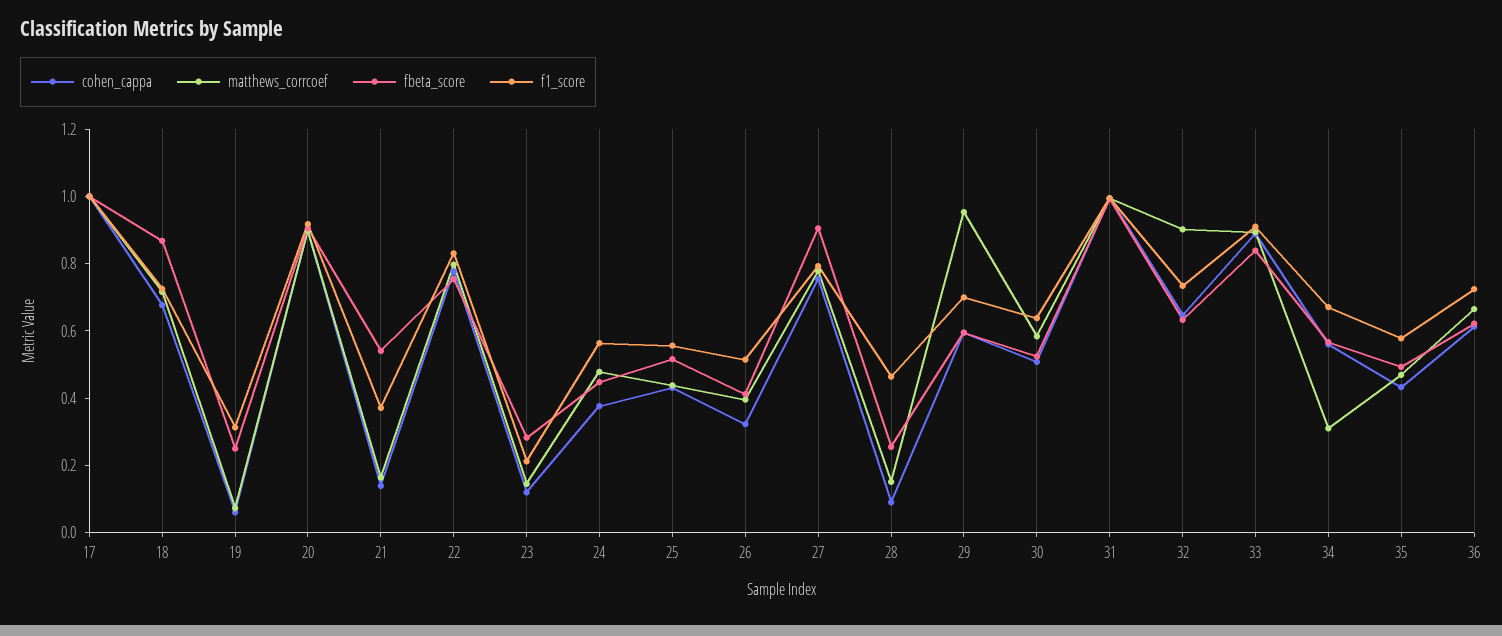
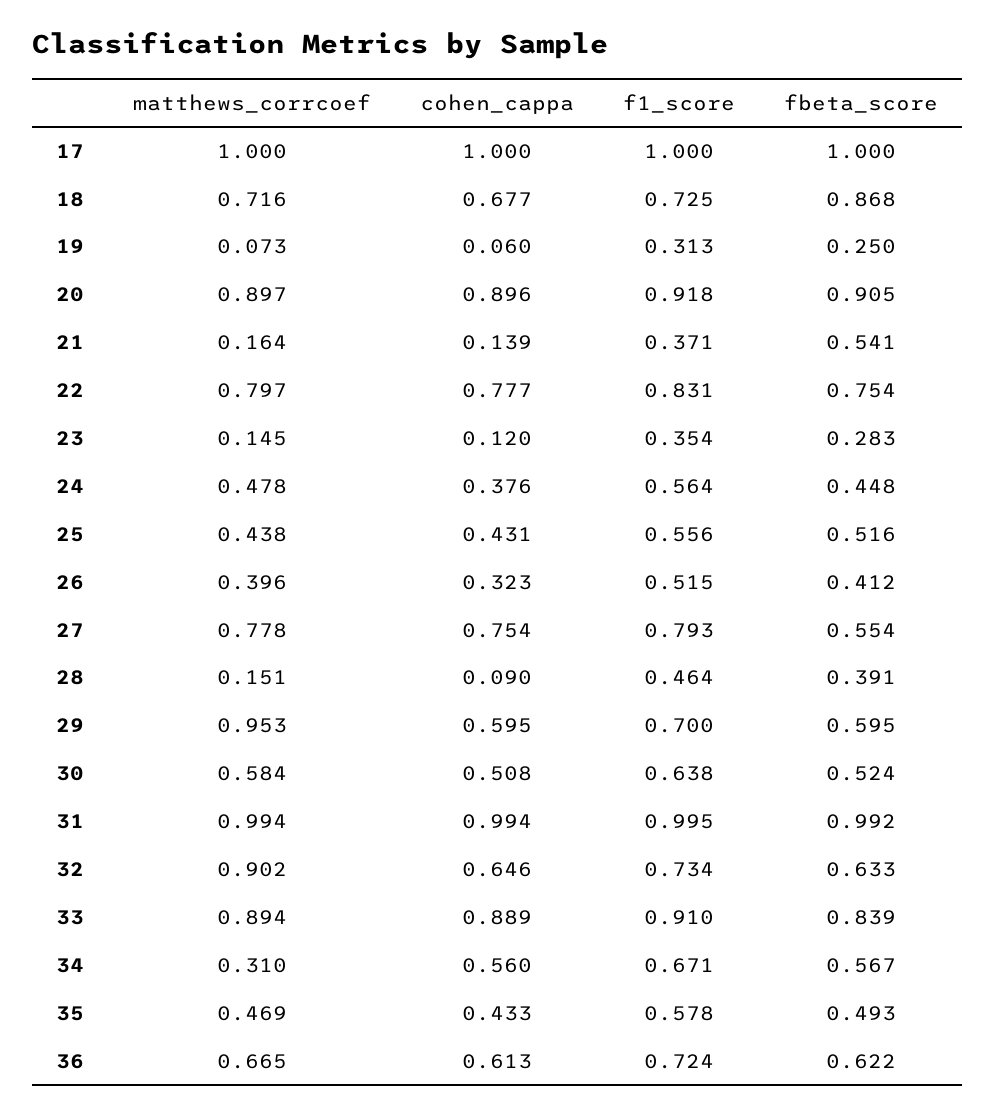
  {
    "cohen_cappa": {
      "17": 1,
      "18": 0.677,
      "19": 0.06,
      "20": 0.896,
      "21": 0.139,
      "22": 0.777,
      "23": 0.12,
      "24": 0.376,
      "25": 0.431,
      "26": 0.323,
      "27": 0.754,
      "28": 0.09,
      "29": 0.595,
      "30": 0.508,
      "31": 0.994,
      "32": 0.646,
      "33": 0.889,
      "34": 0.56,
      "35": 0.433,
      "36": 0.613
    },
    "matthews_corrcoef": {
      "17": 1,
      "18": 0.716,
      "19": 0.073,
      "20": 0.897,
      "21": 0.164,
      "22": 0.797,
      "23": 0.145,
      "24": 0.478,
      "25": 0.438,
      "26": 0.396,
      "27": 0.778,
      "28": 0.151,
      "29": 0.953,
      "30": 0.584,
      "31": 0.994,
      "32": 0.902,
      "33": 0.894,
      "34": 0.31,
      "35": 0.469,
      "36": 0.665
    },
    "fbeta_score": {
      "17": 1,
      "18": 0.868,
      "19": 0.25,
      "20": 0.905,
      "21": 0.541,
      "22": 0.754,
      "23": 0.283,
      "24": 0.448,
      "25": 0.516,
      "26": 0.412,
-     "27": 0.9,
+     "27": 0.554,
-     "28": 0.25,
+     "28": 0.391,
      "29": 0.595,
      "30": 0.524,
      "31": 0.992,
      "32": 0.633,
      "33": 0.839,
      "34": 0.567,
      "35": 0.493,
      "36": 0.622
    },
    "f1_score": {
      "17": 1,
      "18": 0.725,
      "19": 0.313,
      "20": 0.918,
      "21": 0.371,
      "22": 0.831,
-     "23": 0.2,
+     "23": 0.354,
      "24": 0.564,
      "25": 0.556,
      "26": 0.515,
      "27": 0.793,
      "28": 0.464,
      "29": 0.7,
      "30": 0.638,
      "31": 0.995,
      "32": 0.734,
      "33": 0.91,
      "34": 0.671,
      "35": 0.578,
      "36": 0.724
    }
  }

